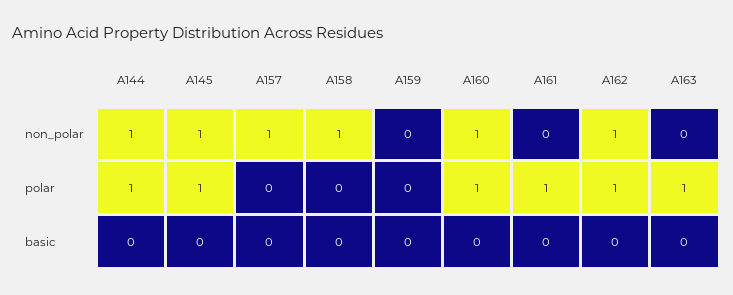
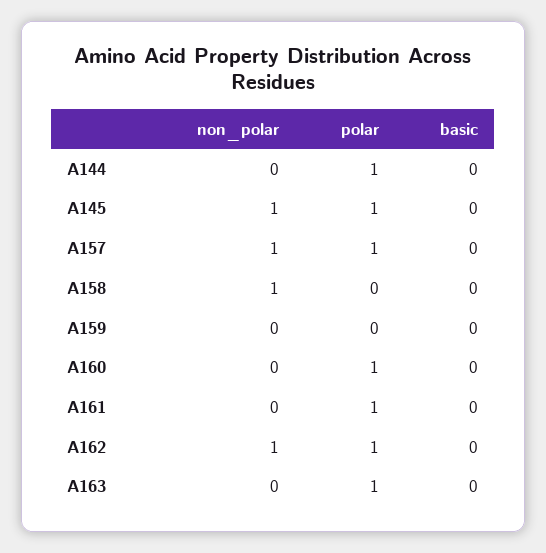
  {
    "A144": {
-     "non_polar": 1,
+     "non_polar": 0,
      "polar": 1,
      "basic": 0
    },
    "A145": {
      "non_polar": 1,
      "polar": 1,
      "basic": 0
    },
    "A157": {
      "non_polar": 1,
-     "polar": 0,
+     "polar": 1,
      "basic": 0
    },
    "A158": {
      "non_polar": 1,
      "polar": 0,
      "basic": 0
    },
    "A159": {
      "non_polar": 0,
      "polar": 0,
      "basic": 0
    },
    "A160": {
-     "non_polar": 1,
+     "non_polar": 0,
      "polar": 1,
      "basic": 0
    },
    "A161": {
      "non_polar": 0,
      "polar": 1,
      "basic": 0
    },
    "A162": {
      "non_polar": 1,
      "polar": 1,
      "basic": 0
    },
    "A163": {
      "non_polar": 0,
      "polar": 1,
      "basic": 0
    }
  }

